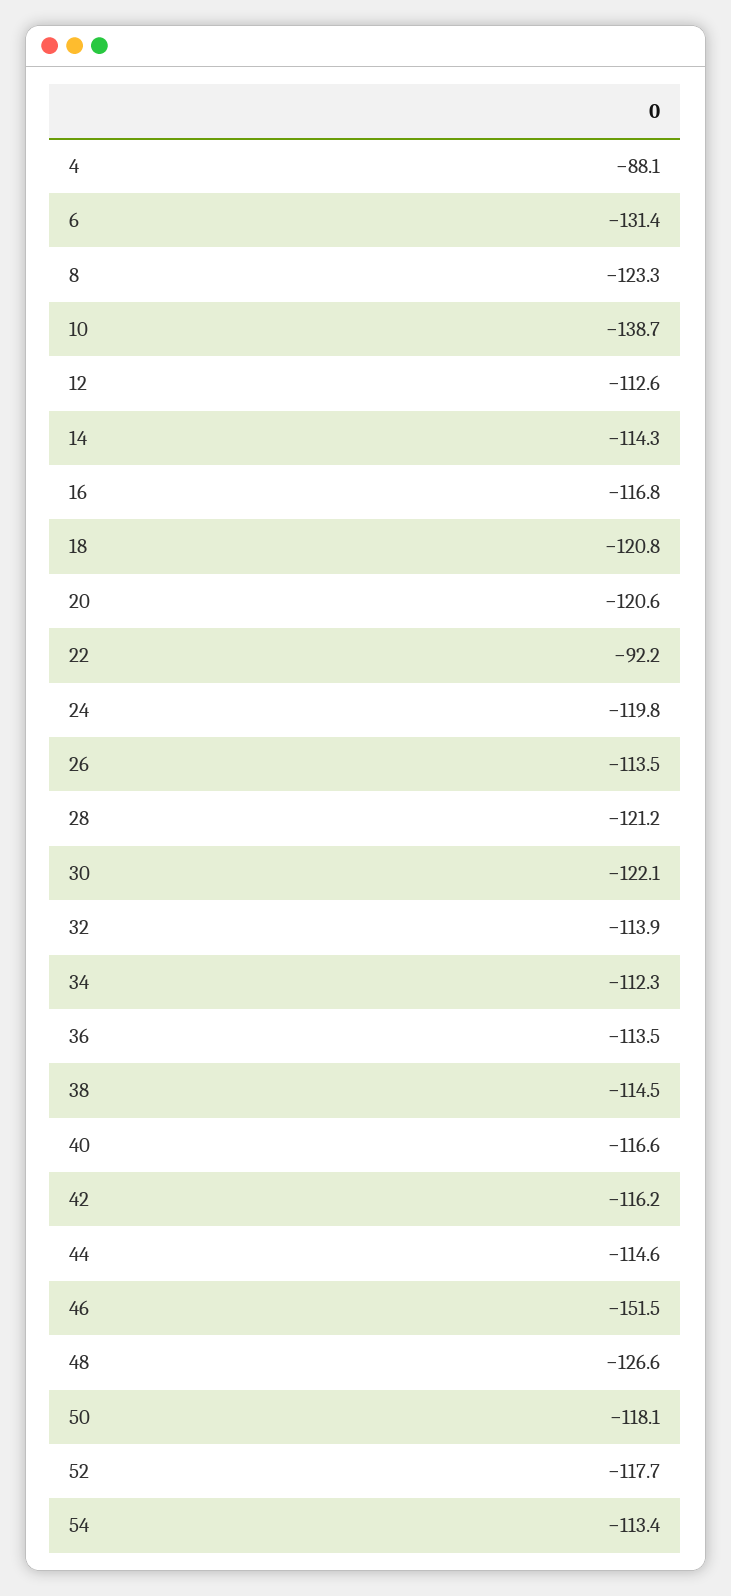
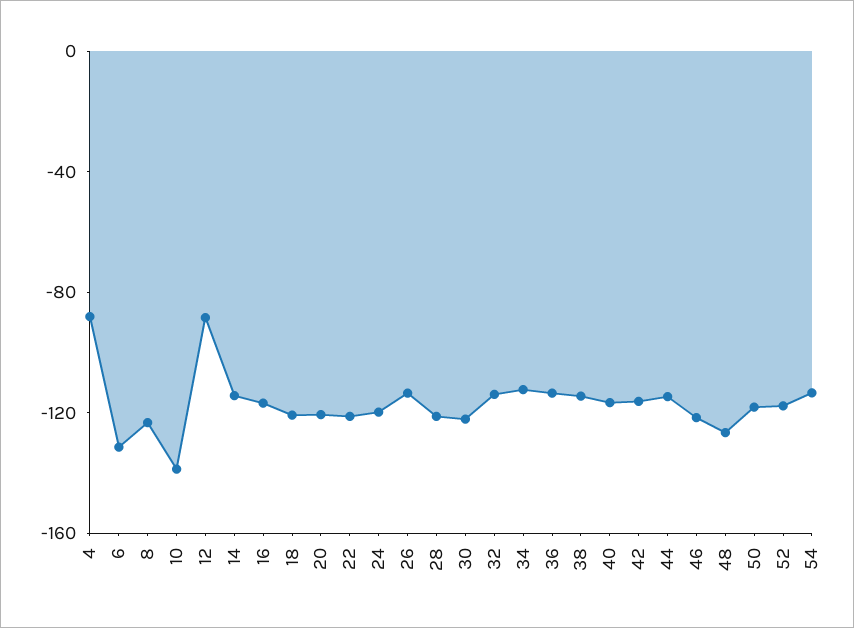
  {
    "4": -88.1,
    "6": -131.4,
    "8": -123.3,
    "10": -138.7,
-   "12": -112.6,
+   "12": -90,
    "14": -114.3,
    "16": -116.8,
    "18": -120.8,
    "20": -120.6,
-   "22": -92.2,
+   "22": -120,
    "24": -119.8,
    "26": -113.5,
    "28": -121.2,
    "30": -122.1,
    "32": -113.9,
    "34": -112.3,
    "36": -113.5,
    "38": -114.5,
    "40": -116.6,
    "42": -116.2,
    "44": -114.6,
-   "46": -151.5,
+   "46": -120,
    "48": -126.6,
    "50": -118.1,
    "52": -117.7,
    "54": -113.4
  }

